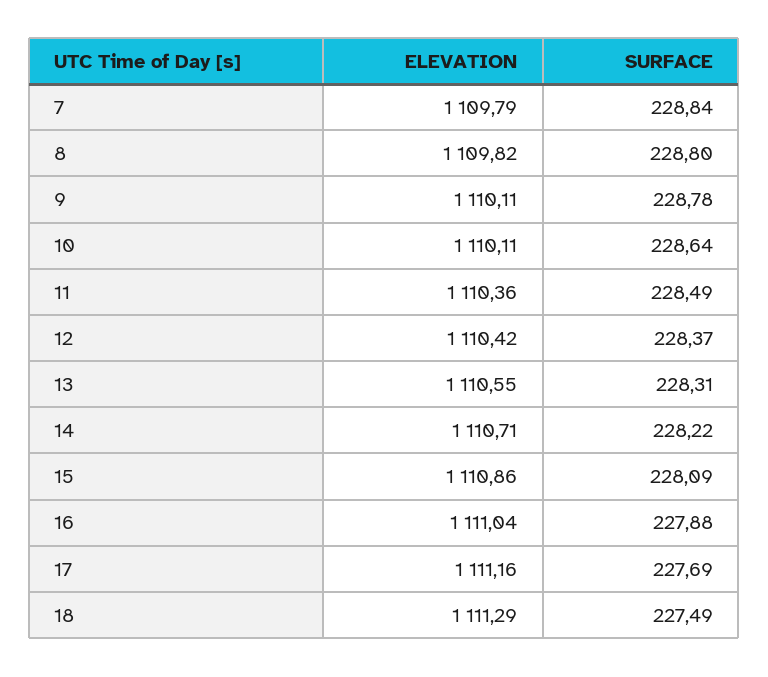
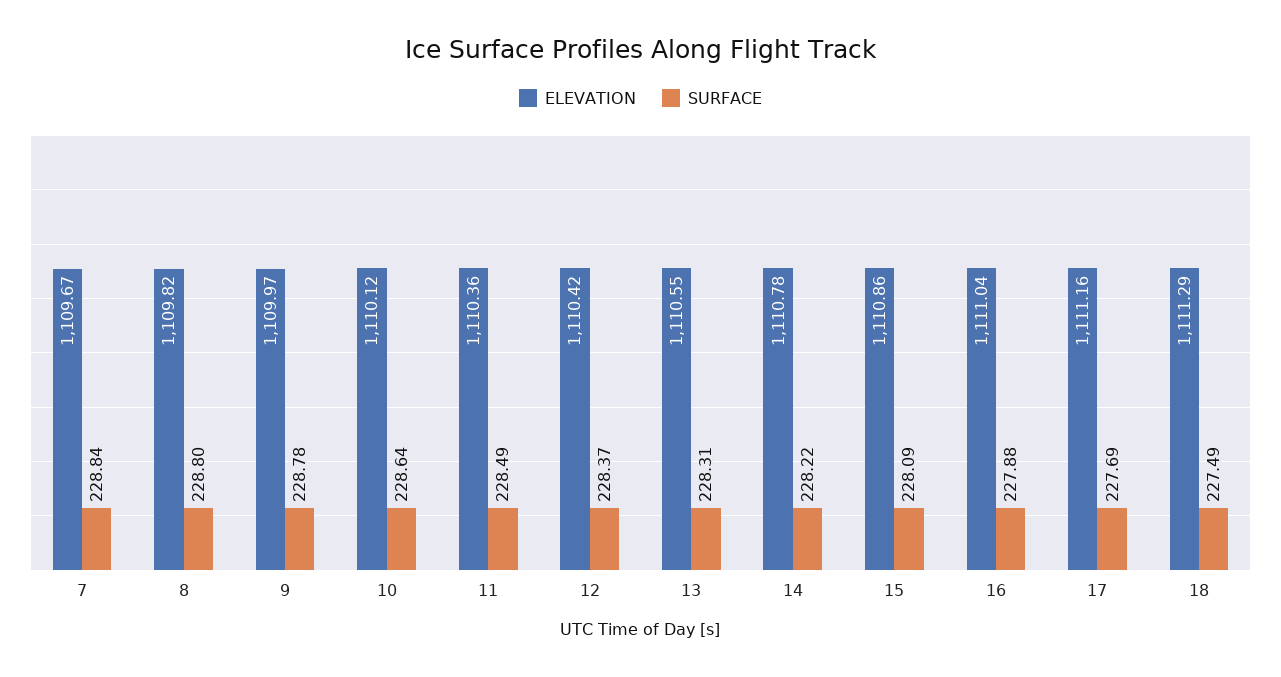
  {
    "ELEVATION": {
-     "7": 1109.79,
+     "7": 1109.67,
      "8": 1109.82,
-     "9": 1110.11,
+     "9": 1109.97,
-     "10": 1110.11,
+     "10": 1110.12,
      "11": 1110.36,
      "12": 1110.42,
      "13": 1110.55,
-     "14": 1110.71,
+     "14": 1110.78,
      "15": 1110.86,
      "16": 1111.04,
      "17": 1111.16,
      "18": 1111.29
    },
    "SURFACE": {
      "7": 228.84,
      "8": 228.8,
      "9": 228.78,
      "10": 228.64,
      "11": 228.49,
      "12": 228.37,
      "13": 228.31,
      "14": 228.22,
      "15": 228.09,
      "16": 227.88,
      "17": 227.69,
      "18": 227.49
    }
  }

